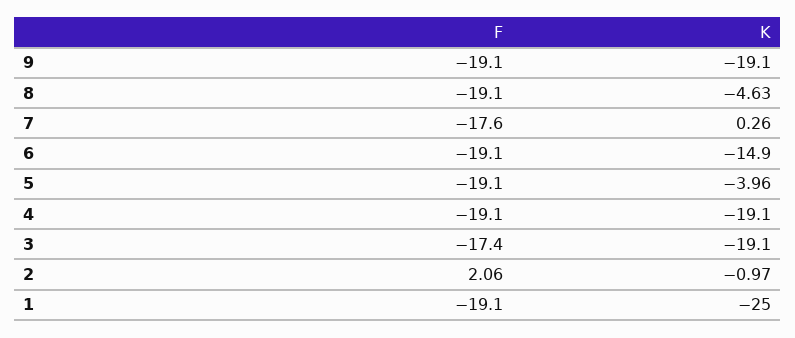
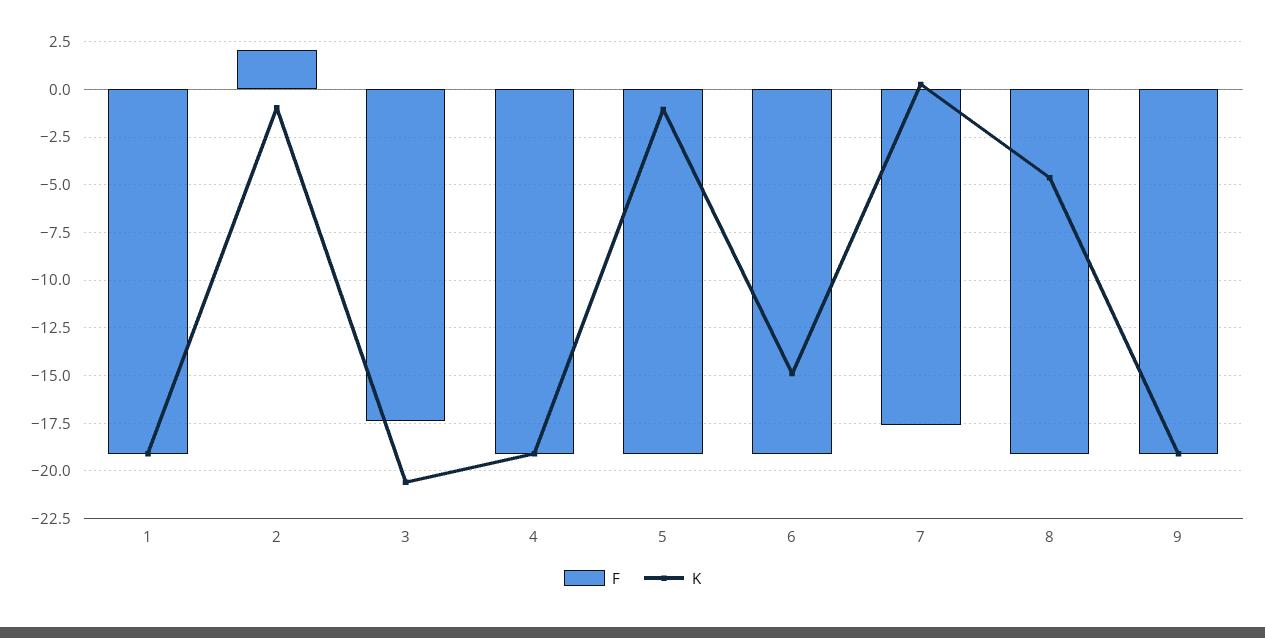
  {
    "F": {
      "9": -19.1,
      "8": -19.1,
      "7": -17.6,
      "6": -19.1,
      "5": -19.1,
      "4": -19.1,
      "3": -17.4,
      "2": 2.06,
      "1": -19.1
    },
    "K": {
      "9": -19.1,
      "8": -4.63,
      "7": 0.26,
      "6": -14.9,
-     "5": -3.96,
+     "5": -1,
      "4": -19.1,
-     "3": -19.1,
+     "3": -20.5,
      "2": -0.97,
-     "1": -25
+     "1": -19
    }
  }

